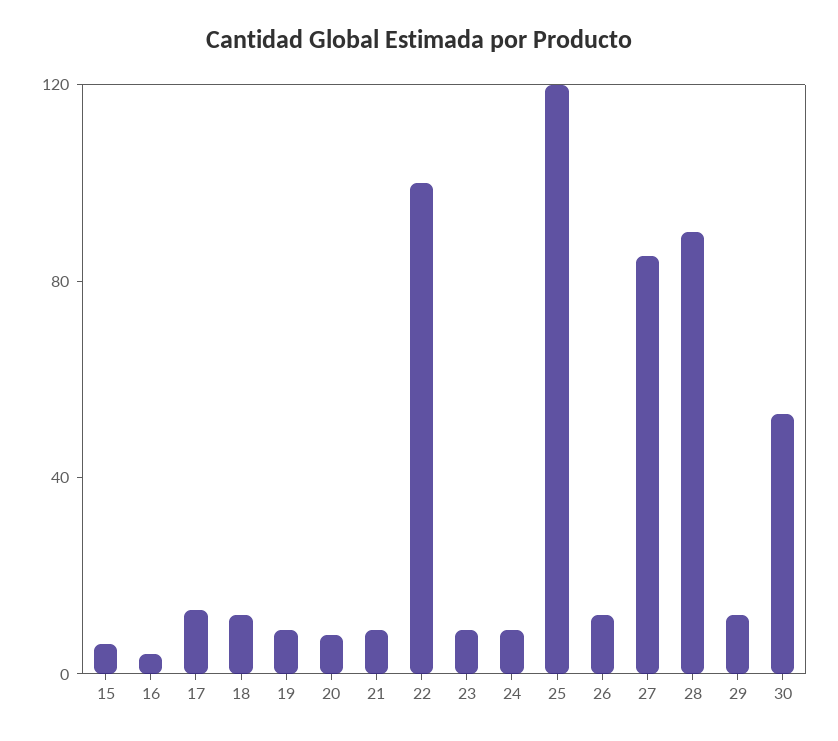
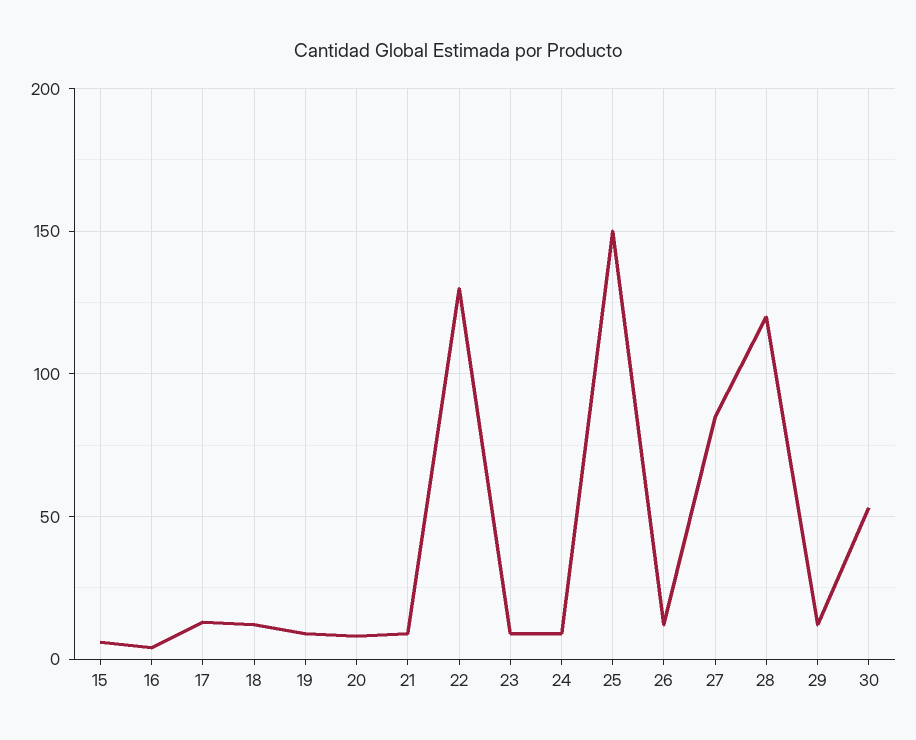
  {
    "15": 5,
    "16": 5,
    "17": 15,
    "18": 10,
    "19": 10,
    "20": 10,
    "21": 10,
-   "22": 100,
+   "22": 130,
    "23": 10,
    "24": 10,
-   "25": 120,
+   "25": 150,
    "26": 10,
    "27": 85,
-   "28": 90,
+   "28": 120,
    "29": 10,
    "30": 55
  }

